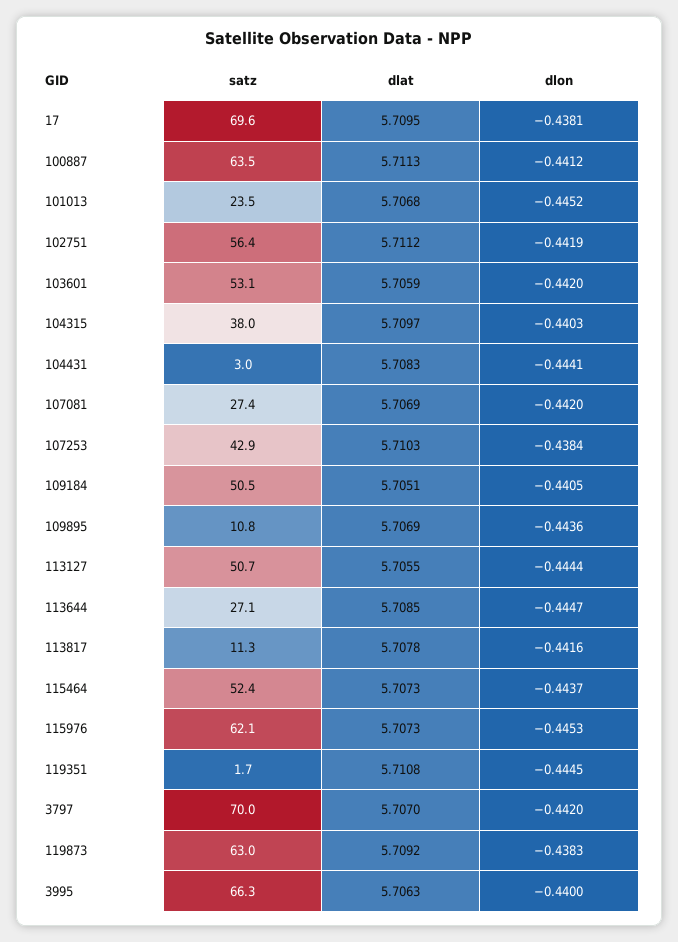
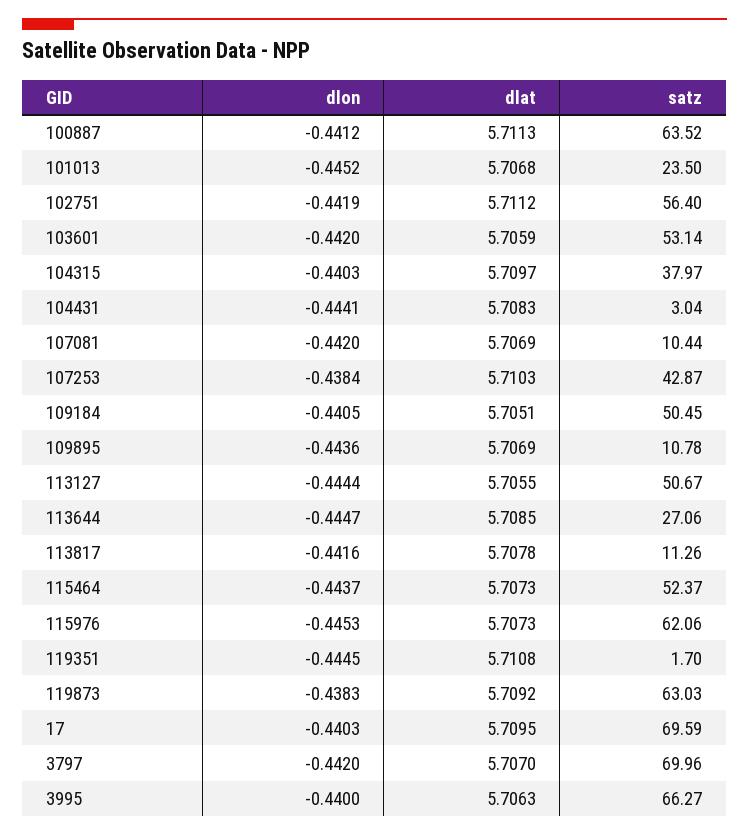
  {
    "satz": {
      "17": 69.59,
      "100887": 63.52,
      "101013": 23.5,
      "102751": 56.4,
      "103601": 53.14,
      "104315": 37.97,
      "104431": 3.04,
-     "107081": 27.4,
+     "107081": 10.44,
      "107253": 42.87,
      "109184": 50.45,
      "109895": 10.78,
      "113127": 50.67,
      "113644": 27.06,
      "113817": 11.26,
      "115464": 52.37,
      "115976": 62.06,
      "119351": 1.7,
      "3797": 69.96,
      "119873": 63.03,
      "3995": 66.27
    },
    "dlat": {
      "17": 5.7095,
      "100887": 5.7113,
      "101013": 5.7068,
      "102751": 5.7112,
      "103601": 5.7059,
      "104315": 5.7097,
      "104431": 5.7083,
      "107081": 5.7069,
      "107253": 5.7103,
      "109184": 5.7051,
      "109895": 5.7069,
      "113127": 5.7055,
      "113644": 5.7085,
      "113817": 5.7078,
      "115464": 5.7073,
      "115976": 5.7073,
      "119351": 5.7108,
      "3797": 5.707,
      "119873": 5.7092,
      "3995": 5.7063
    },
    "dlon": {
-     "17": -0.4381,
+     "17": -0.4403,
      "100887": -0.4412,
      "101013": -0.4452,
      "102751": -0.4419,
      "103601": -0.442,
      "104315": -0.4403,
      "104431": -0.4441,
      "107081": -0.442,
      "107253": -0.4384,
      "109184": -0.4405,
      "109895": -0.4436,
      "113127": -0.4444,
      "113644": -0.4447,
      "113817": -0.4416,
      "115464": -0.4437,
      "115976": -0.4453,
      "119351": -0.4445,
      "3797": -0.442,
      "119873": -0.4383,
      "3995": -0.44
    }
  }

